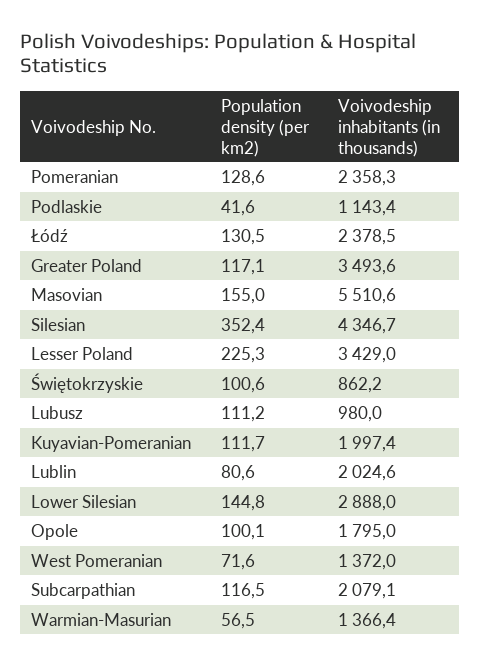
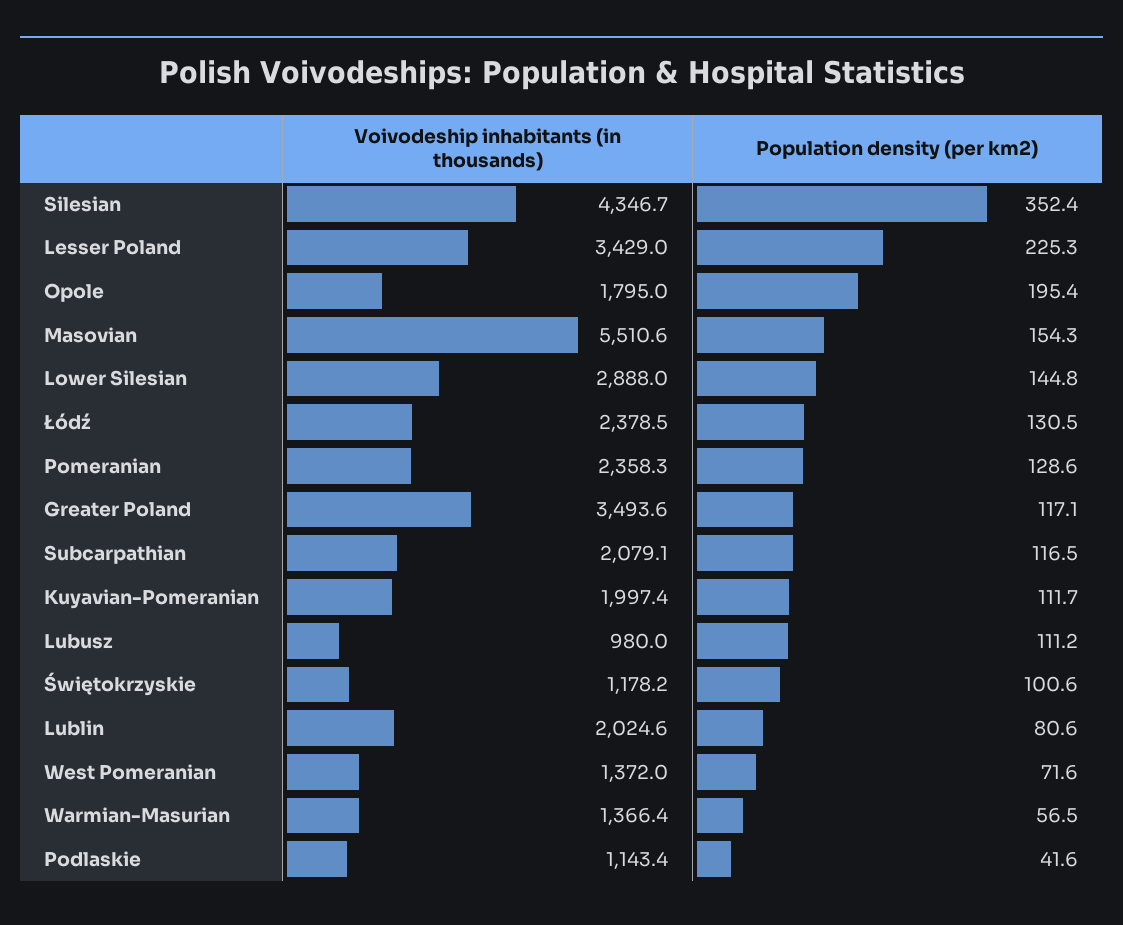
  {
    "Population density (per km2)": {
      "Pomeranian": 128.6,
      "Podlaskie": 41.6,
      "Łódź": 130.5,
      "Greater Poland": 117.1,
-     "Masovian": 155,
+     "Masovian": 154.3,
      "Silesian": 352.4,
      "Lesser Poland": 225.3,
      "Świętokrzyskie": 100.6,
      "Lubusz": 111.2,
      "Kuyavian-Pomeranian": 111.7,
      "Lublin": 80.6,
      "Lower Silesian": 144.8,
-     "Opole": 100.1,
+     "Opole": 195.4,
      "West Pomeranian": 71.6,
      "Subcarpathian": 116.5,
      "Warmian-Masurian": 56.5
    },
    "Voivodeship inhabitants (in thousands)": {
      "Pomeranian": 2358.3,
      "Podlaskie": 1143.4,
      "Łódź": 2378.5,
      "Greater Poland": 3493.6,
      "Masovian": 5510.6,
      "Silesian": 4346.7,
      "Lesser Poland": 3429,
-     "Świętokrzyskie": 862.2,
+     "Świętokrzyskie": 1178.2,
      "Lubusz": 980,
      "Kuyavian-Pomeranian": 1997.4,
      "Lublin": 2024.6,
      "Lower Silesian": 2888,
      "Opole": 1795,
      "West Pomeranian": 1372,
      "Subcarpathian": 2079.1,
      "Warmian-Masurian": 1366.4
    }
  }

